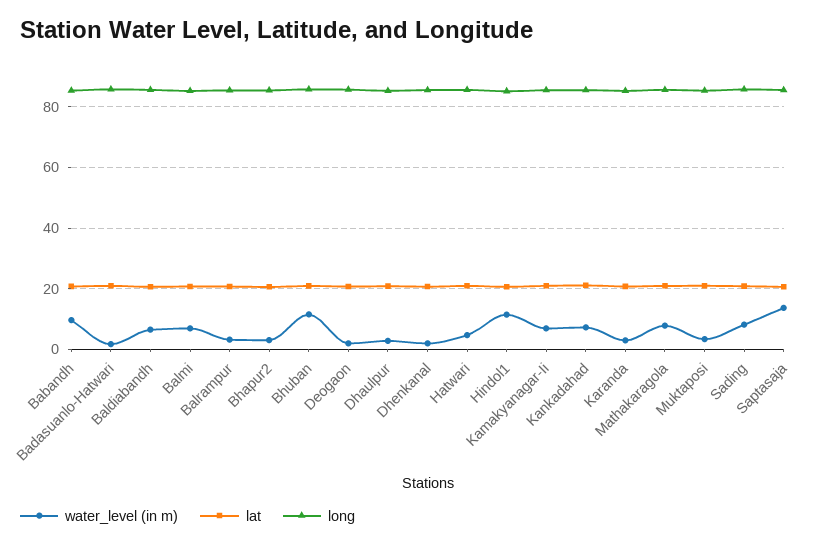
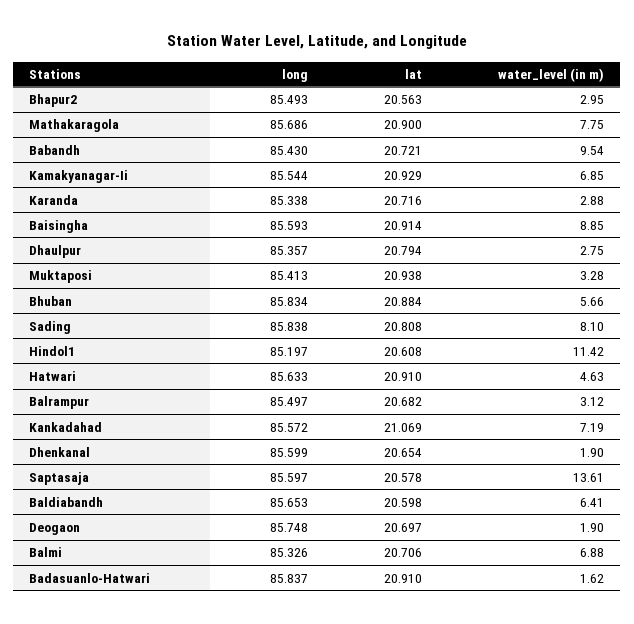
  {
    "water_level (in m)": {
      "Babandh": 9.54,
      "Badasuanlo-Hatwari": 1.62,
      "Baldiabandh": 6.41,
      "Balmi": 6.88,
      "Balrampur": 3.12,
      "Bhapur2": 2.95,
-     "Bhuban": 12,
+     "Bhuban": 5.66,
      "Deogaon": 1.9,
      "Dhaulpur": 2.75,
      "Dhenkanal": 1.9,
      "Hatwari": 4.63,
      "Hindol1": 11.42,
      "Kamakyanagar-Ii": 6.85,
      "Kankadahad": 7.19,
      "Karanda": 2.88,
      "Mathakaragola": 7.75,
      "Muktaposi": 3.28,
      "Sading": 8.1,
-     "Saptasaja": 13.61
+     "Saptasaja": 13.61,
+     "Baisingha": 8.85
    },
    "lat": {
      "Babandh": 20.721,
      "Badasuanlo-Hatwari": 20.91,
      "Baldiabandh": 20.598,
      "Balmi": 20.706,
      "Balrampur": 20.682,
      "Bhapur2": 20.563,
      "Bhuban": 20.884,
      "Deogaon": 20.697,
      "Dhaulpur": 20.794,
      "Dhenkanal": 20.654,
      "Hatwari": 20.91,
      "Hindol1": 20.608,
      "Kamakyanagar-Ii": 20.929,
      "Kankadahad": 21.069,
      "Karanda": 20.716,
      "Mathakaragola": 20.9,
      "Muktaposi": 20.938,
      "Sading": 20.808,
-     "Saptasaja": 20.578
+     "Saptasaja": 20.578,
+     "Baisingha": 20.914
    },
    "long": {
      "Babandh": 85.43,
      "Badasuanlo-Hatwari": 85.837,
      "Baldiabandh": 85.653,
      "Balmi": 85.326,
      "Balrampur": 85.497,
      "Bhapur2": 85.493,
      "Bhuban": 85.834,
      "Deogaon": 85.748,
      "Dhaulpur": 85.357,
      "Dhenkanal": 85.599,
      "Hatwari": 85.633,
      "Hindol1": 85.197,
      "Kamakyanagar-Ii": 85.544,
      "Kankadahad": 85.572,
      "Karanda": 85.338,
      "Mathakaragola": 85.686,
      "Muktaposi": 85.413,
      "Sading": 85.838,
-     "Saptasaja": 85.597
+     "Saptasaja": 85.597,
+     "Baisingha": 85.593
    }
  }

